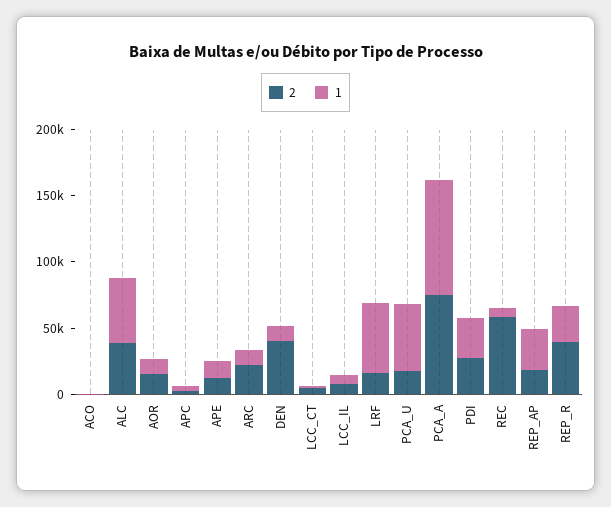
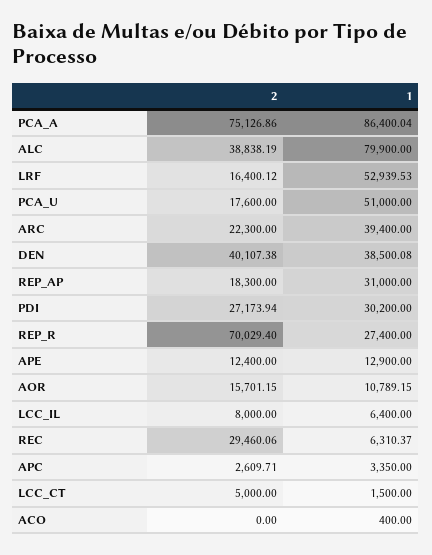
  {
    "2": {
      "ACO": 0,
      "ALC": 38838.19,
      "AOR": 15701.15,
      "APC": 2609.71,
      "APE": 12400,
      "ARC": 22300,
      "DEN": 40107.38,
      "LCC_CT": 5000,
      "LCC_IL": 8000,
      "LRF": 16400.12,
      "PCA_U": 17600,
      "PCA_A": 75126.86,
      "PDI": 27173.94,
-     "REC": 60000,
+     "REC": 29460.06,
      "REP_AP": 18300,
-     "REP_R": 40000
+     "REP_R": 70029.4
    },
    "1": {
      "ACO": 400,
-     "ALC": 50000,
+     "ALC": 79900,
      "AOR": 10789.15,
      "APC": 3350,
      "APE": 12900,
-     "ARC": 10000,
+     "ARC": 39400,
-     "DEN": 10000,
+     "DEN": 38500.08,
      "LCC_CT": 1500,
      "LCC_IL": 6400,
      "LRF": 52939.53,
      "PCA_U": 51000,
      "PCA_A": 86400.04,
      "PDI": 30200,
      "REC": 6310.37,
      "REP_AP": 31000,
      "REP_R": 27400
    }
  }

